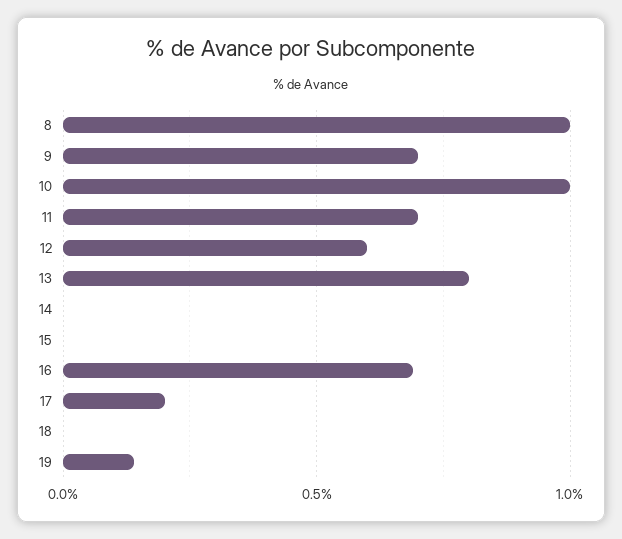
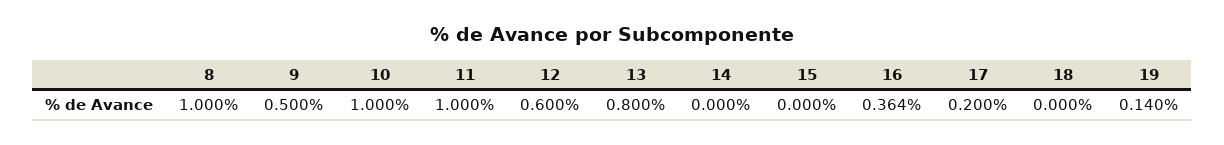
  {
    "8": 1,
-   "9": 0.7,
+   "9": 0.5,
    "10": 1,
-   "11": 0.7,
+   "11": 1,
    "12": 0.6,
    "13": 0.8,
    "14": 0,
    "15": 0,
-   "16": 0.7,
+   "16": 0.364,
    "17": 0.2,
    "18": 0,
    "19": 0.14
  }

